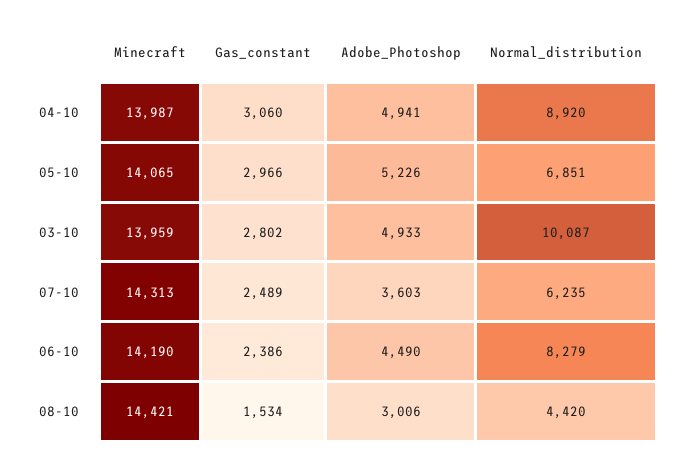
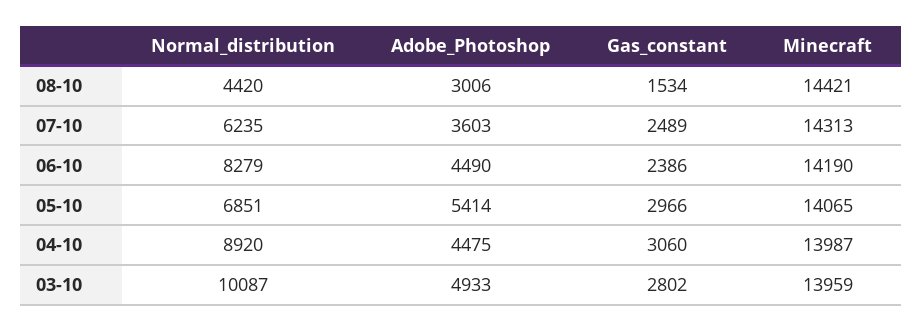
  {
    "Minecraft": {
      "04-10": 13987,
      "05-10": 14065,
      "03-10": 13959,
      "07-10": 14313,
      "06-10": 14190,
      "08-10": 14421
    },
    "Gas_constant": {
      "04-10": 3060,
      "05-10": 2966,
      "03-10": 2802,
      "07-10": 2489,
      "06-10": 2386,
      "08-10": 1534
    },
    "Adobe_Photoshop": {
-     "04-10": 4941,
+     "04-10": 4475,
-     "05-10": 5226,
+     "05-10": 5414,
      "03-10": 4933,
      "07-10": 3603,
      "06-10": 4490,
      "08-10": 3006
    },
    "Normal_distribution": {
      "04-10": 8920,
      "05-10": 6851,
      "03-10": 10087,
      "07-10": 6235,
      "06-10": 8279,
      "08-10": 4420
    }
  }

